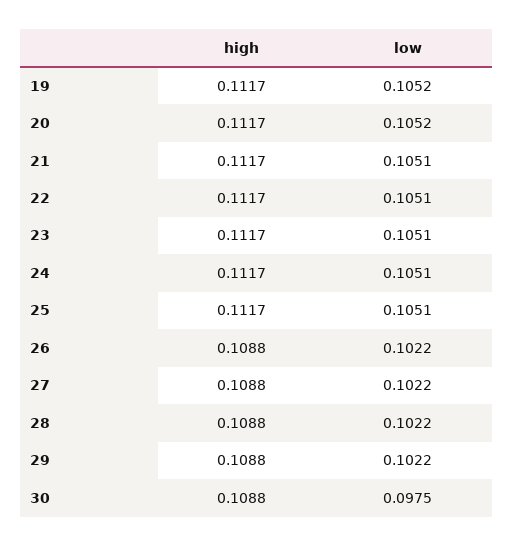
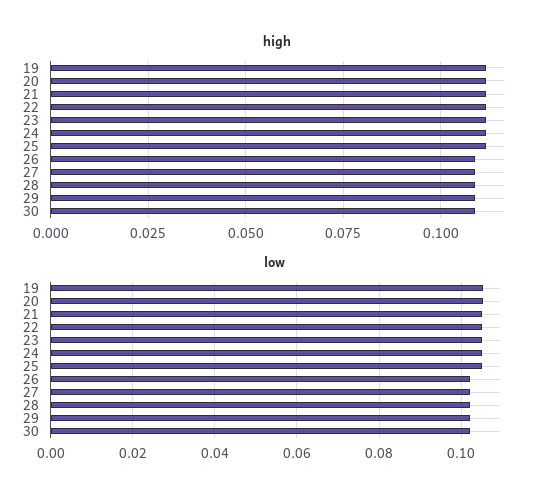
  {
    "high": {
      "19": 0.1117,
      "20": 0.1117,
      "21": 0.1117,
      "22": 0.1117,
      "23": 0.1117,
      "24": 0.1117,
      "25": 0.1117,
      "26": 0.1088,
      "27": 0.1088,
      "28": 0.1088,
      "29": 0.1088,
      "30": 0.1088
    },
    "low": {
      "19": 0.1052,
      "20": 0.1052,
      "21": 0.1051,
      "22": 0.1051,
      "23": 0.1051,
      "24": 0.1051,
      "25": 0.1051,
      "26": 0.1022,
      "27": 0.1022,
      "28": 0.1022,
      "29": 0.1022,
-     "30": 0.0975
+     "30": 0.102
    }
  }

